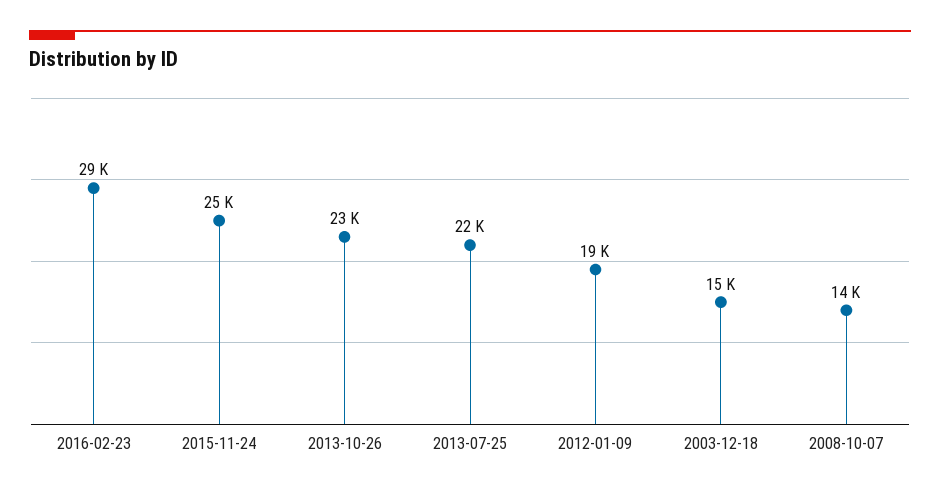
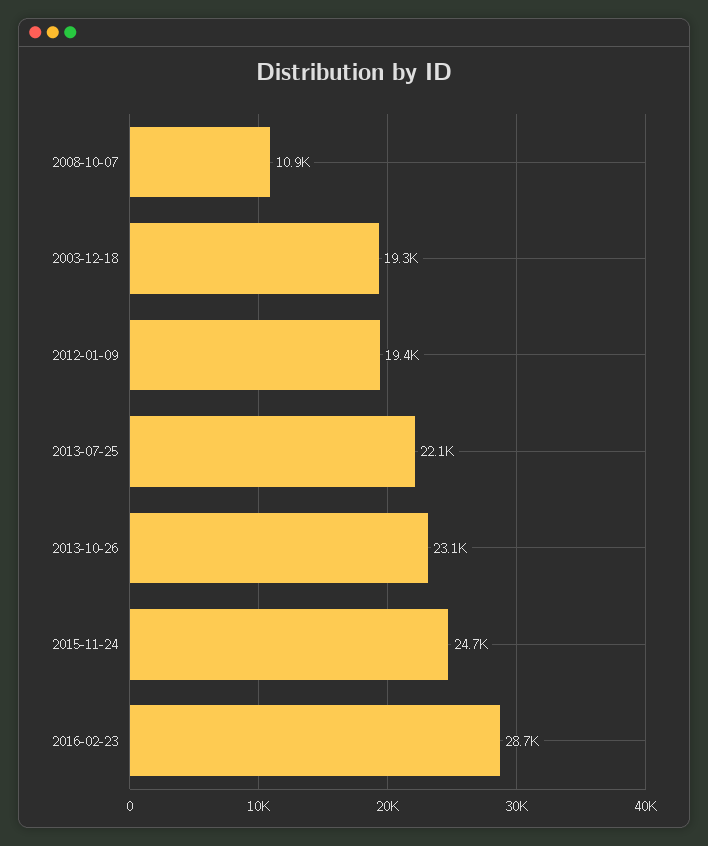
  {
    "2016-02-23": 28700,
    "2015-11-24": 24700,
    "2013-10-26": 23100,
    "2013-07-25": 22100,
    "2012-01-09": 19400,
-   "2003-12-18": 15000,
+   "2003-12-18": 19300,
-   "2008-10-07": 14000
+   "2008-10-07": 10900
  }

